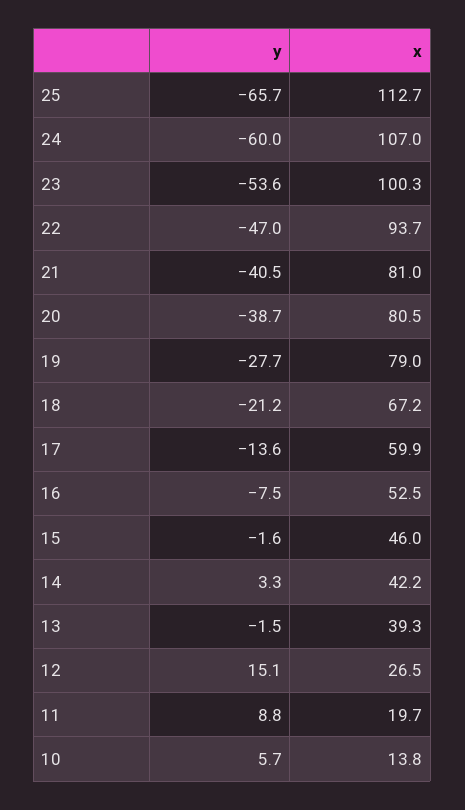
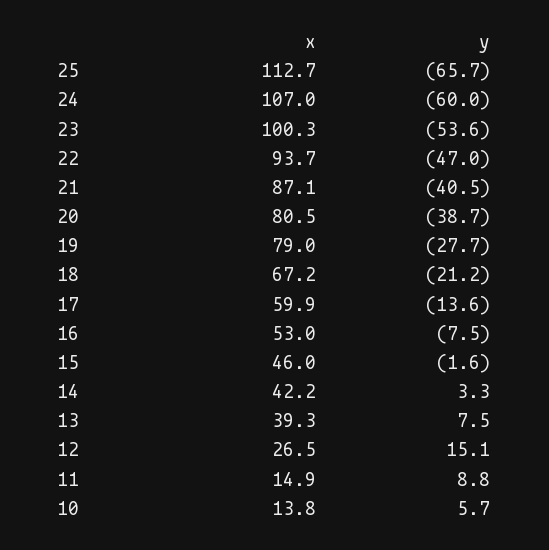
  {
    "y": {
      "25": -65.7,
      "24": -60,
      "23": -53.6,
      "22": -47,
      "21": -40.5,
      "20": -38.7,
      "19": -27.7,
      "18": -21.2,
      "17": -13.6,
      "16": -7.5,
      "15": -1.6,
      "14": 3.3,
-     "13": -1.5,
+     "13": 7.5,
      "12": 15.1,
      "11": 8.8,
      "10": 5.7
    },
    "x": {
      "25": 112.7,
      "24": 107,
      "23": 100.3,
      "22": 93.7,
-     "21": 81,
+     "21": 87.1,
      "20": 80.5,
      "19": 79,
      "18": 67.2,
      "17": 59.9,
-     "16": 52.5,
+     "16": 53,
      "15": 46,
      "14": 42.2,
      "13": 39.3,
      "12": 26.5,
-     "11": 19.7,
+     "11": 14.9,
      "10": 13.8
    }
  }

